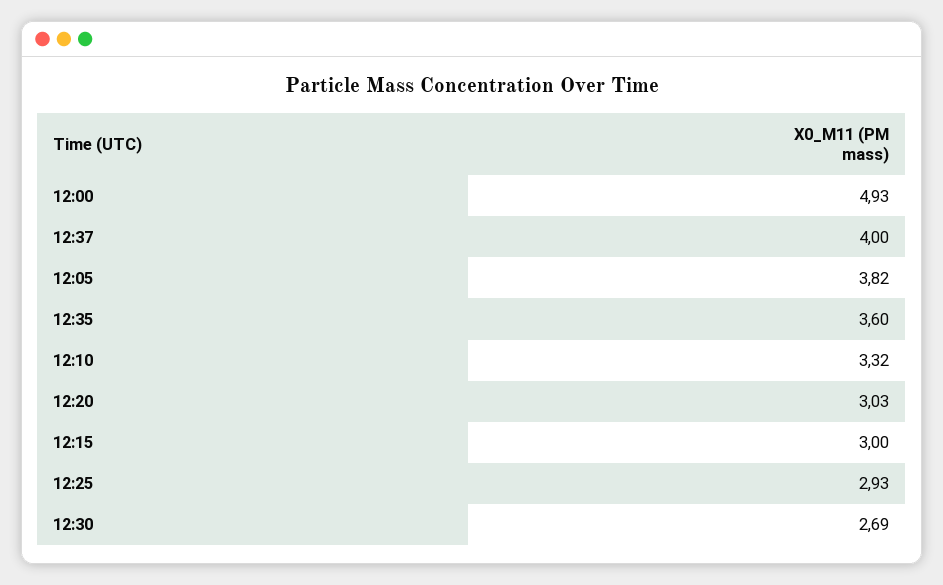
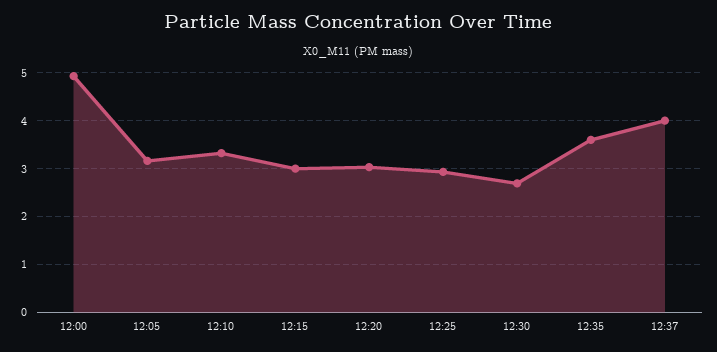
  {
    "12:00": 4.93,
    "12:37": 4,
-   "12:05": 3.82,
+   "12:05": 3.2,
    "12:35": 3.6,
    "12:10": 3.32,
    "12:20": 3.03,
    "12:15": 3,
    "12:25": 2.93,
    "12:30": 2.69
  }

